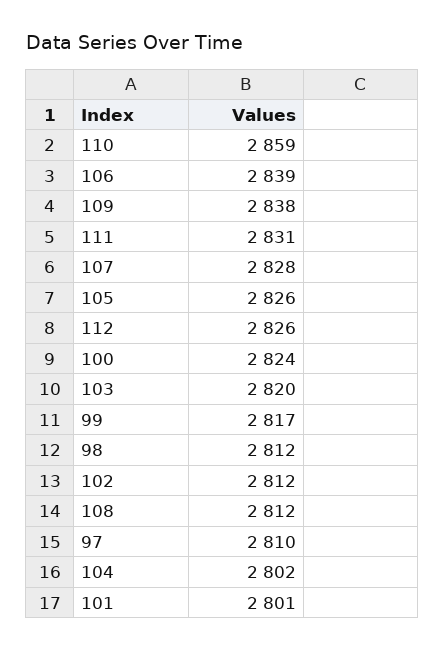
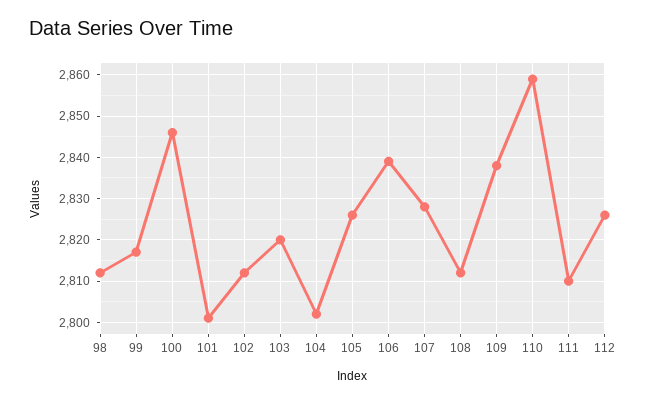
  {
    "110": 2859,
    "106": 2839,
    "109": 2838,
-   "111": 2831,
+   "111": 2810,
    "107": 2828,
    "105": 2826,
    "112": 2826,
-   "100": 2824,
+   "100": 2845,
    "103": 2820,
    "99": 2817,
    "98": 2812,
    "102": 2812,
    "108": 2812,
-   "97": 2810,
    "104": 2802,
    "101": 2801
  }

